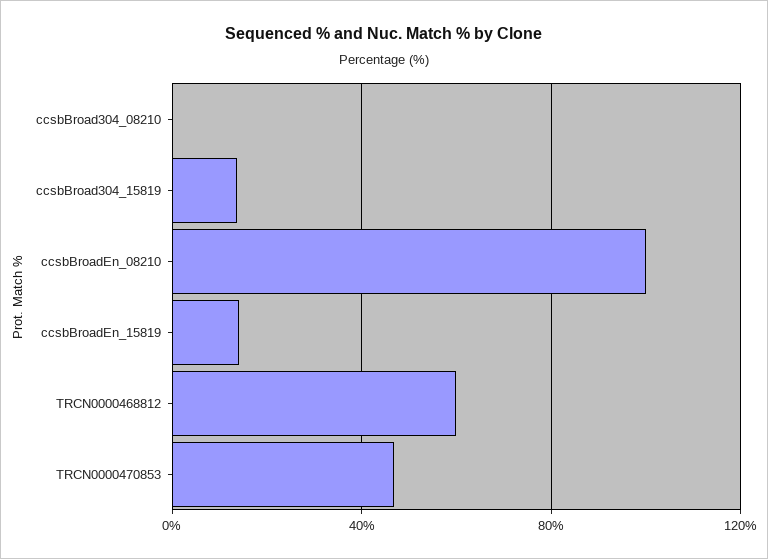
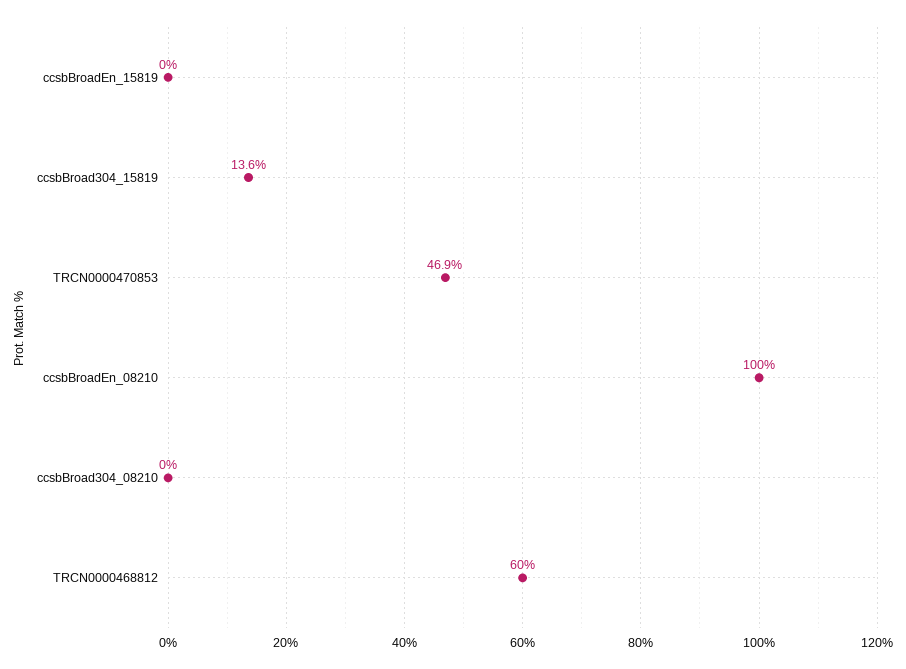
  {
    "ccsbBroad304_08210": 0,
    "ccsbBroad304_15819": 13.6,
    "ccsbBroadEn_08210": 100,
-   "ccsbBroadEn_15819": 15,
+   "ccsbBroadEn_15819": 0,
    "TRCN0000468812": 60,
    "TRCN0000470853": 46.9
  }

